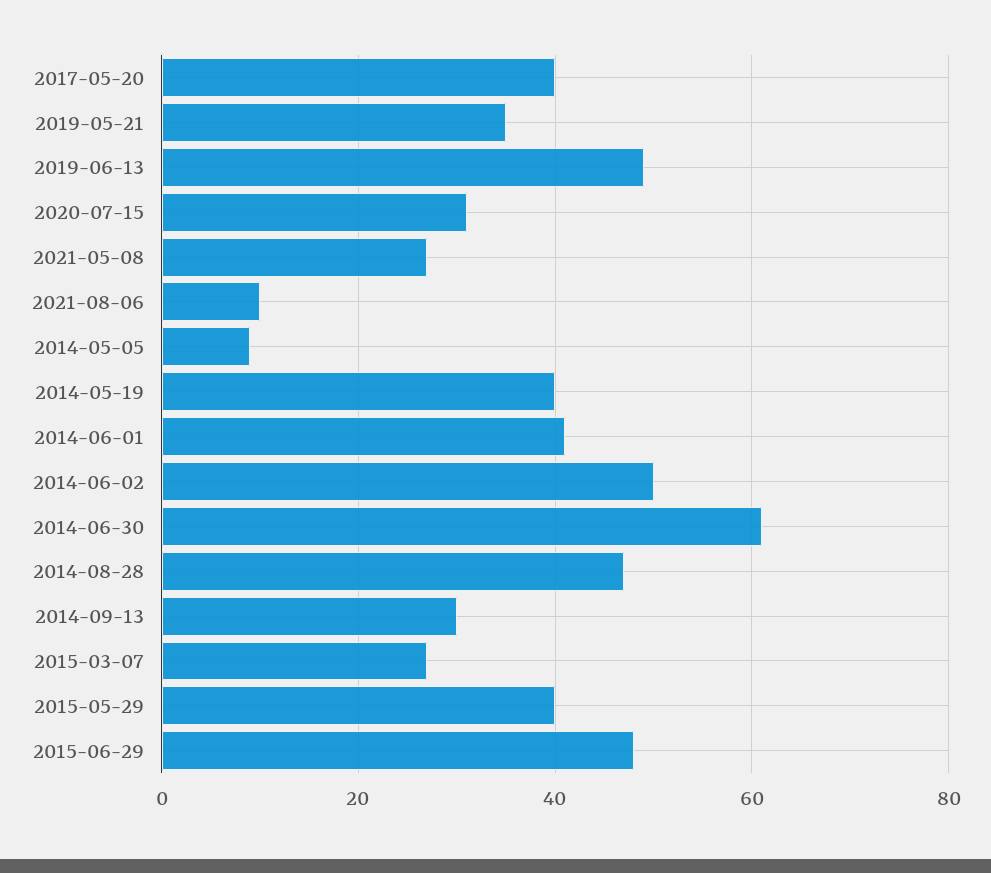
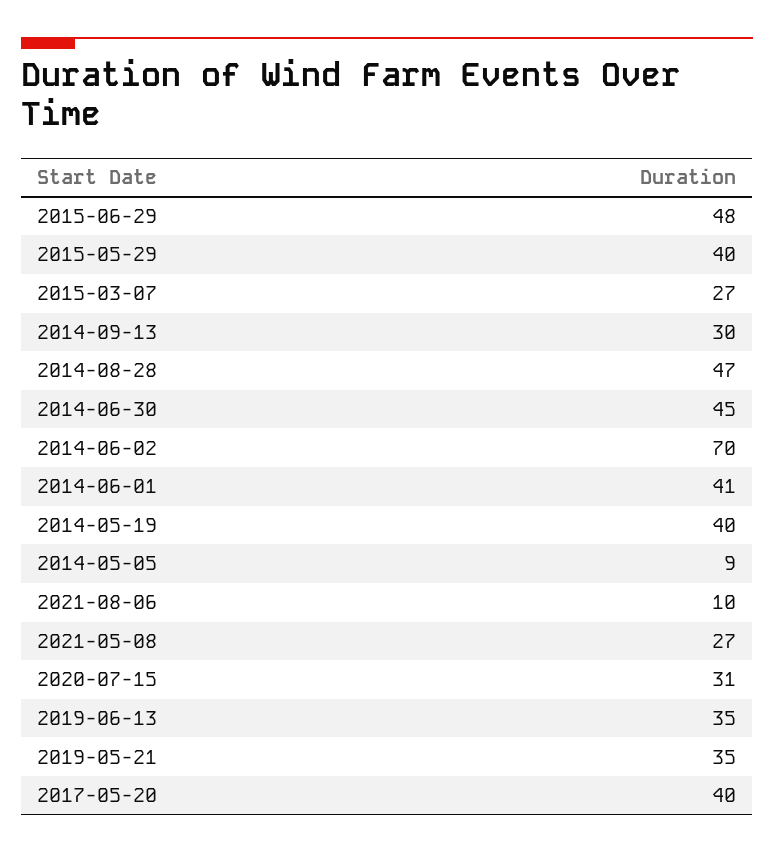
  {
    "2017-05-20": 40,
    "2019-05-21": 35,
-   "2019-06-13": 50,
+   "2019-06-13": 35,
    "2020-07-15": 31,
    "2021-05-08": 27,
    "2021-08-06": 10,
    "2014-05-05": 9,
    "2014-05-19": 40,
    "2014-06-01": 41,
-   "2014-06-02": 50,
+   "2014-06-02": 70,
-   "2014-06-30": 60,
+   "2014-06-30": 45,
    "2014-08-28": 47,
    "2014-09-13": 30,
    "2015-03-07": 27,
    "2015-05-29": 40,
    "2015-06-29": 48
  }

